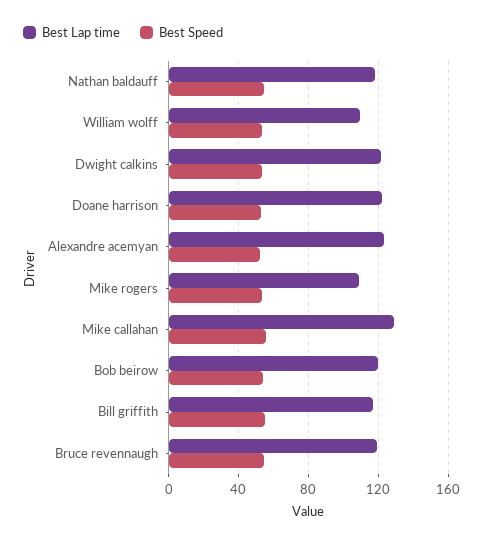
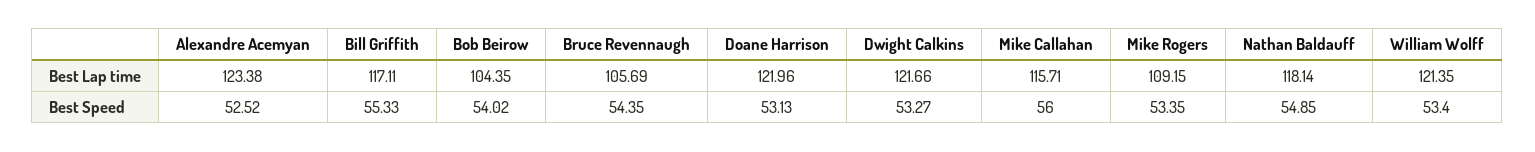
  {
    "Best Lap time": {
      "Nathan baldauff": 118.14,
-     "William wolff": 110,
+     "William wolff": 121.35,
      "Dwight calkins": 121.66,
      "Doane harrison": 121.96,
      "Alexandre acemyan": 123.38,
      "Mike rogers": 109.15,
-     "Mike callahan": 130,
+     "Mike callahan": 115.71,
-     "Bob beirow": 120,
+     "Bob beirow": 104.35,
      "Bill griffith": 117.11,
-     "Bruce revennaugh": 120
+     "Bruce revennaugh": 105.69
    },
    "Best Speed": {
      "Nathan baldauff": 54.85,
      "William wolff": 53.4,
      "Dwight calkins": 53.27,
      "Doane harrison": 53.13,
      "Alexandre acemyan": 52.52,
      "Mike rogers": 53.35,
      "Mike callahan": 56,
      "Bob beirow": 54.02,
      "Bill griffith": 55.33,
      "Bruce revennaugh": 54.35
    }
  }

